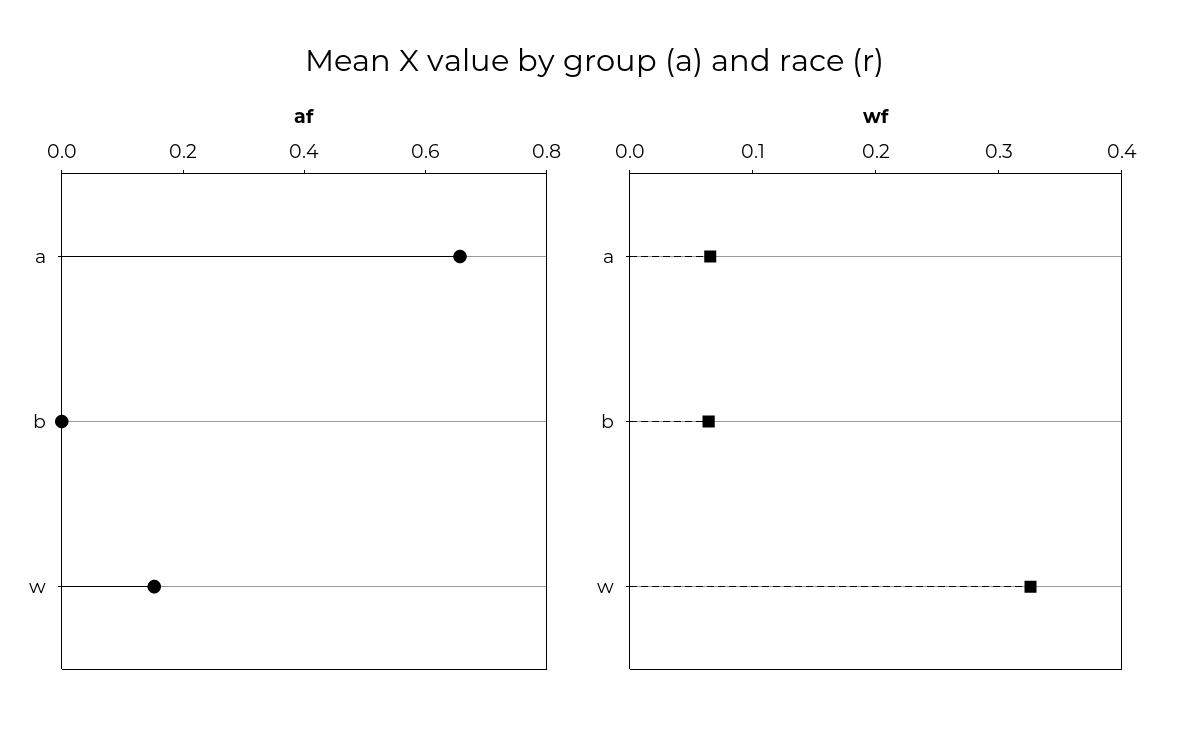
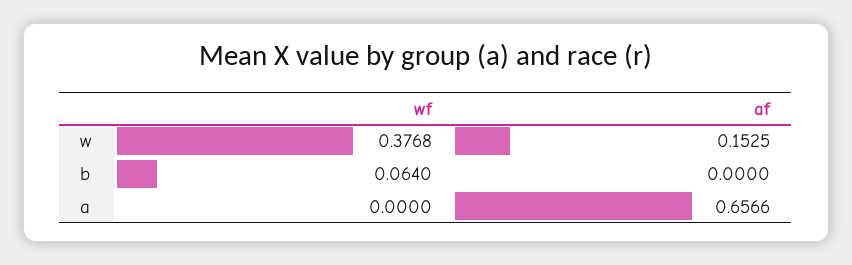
  {
    "af": {
      "a": 0.6566,
      "b": 0,
      "w": 0.1525
    },
    "wf": {
-     "a": 0.06,
+     "a": 0,
      "b": 0.064,
-     "w": 0.32
+     "w": 0.3768
    }
  }

